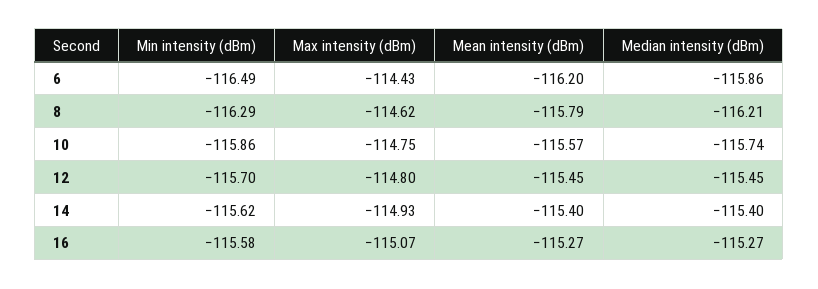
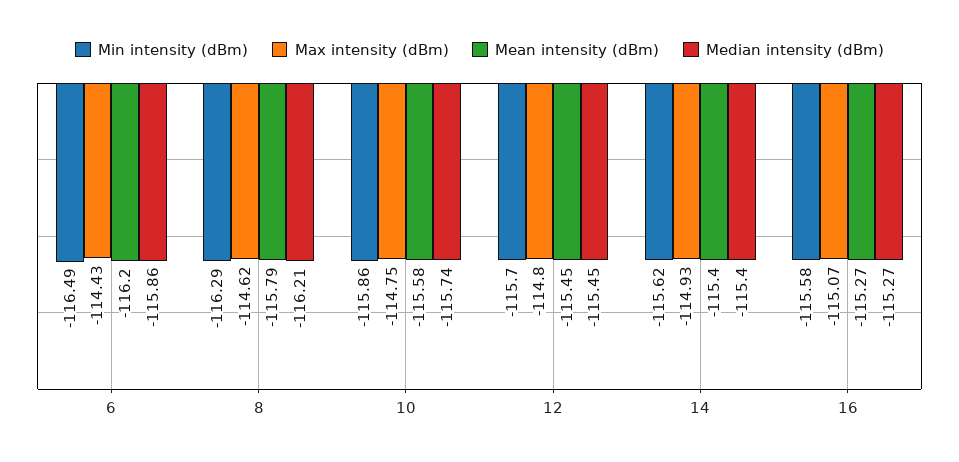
  {
    "Min intensity (dBm)": {
      "6": -116.49,
      "8": -116.29,
      "10": -115.86,
      "12": -115.7,
      "14": -115.62,
      "16": -115.58
    },
    "Max intensity (dBm)": {
      "6": -114.43,
      "8": -114.62,
      "10": -114.75,
      "12": -114.8,
      "14": -114.93,
      "16": -115.07
    },
    "Mean intensity (dBm)": {
      "6": -116.2,
      "8": -115.79,
-     "10": -115.57,
+     "10": -115.58,
      "12": -115.45,
      "14": -115.4,
      "16": -115.27
    },
    "Median intensity (dBm)": {
      "6": -115.86,
      "8": -116.21,
      "10": -115.74,
      "12": -115.45,
      "14": -115.4,
      "16": -115.27
    }
  }

